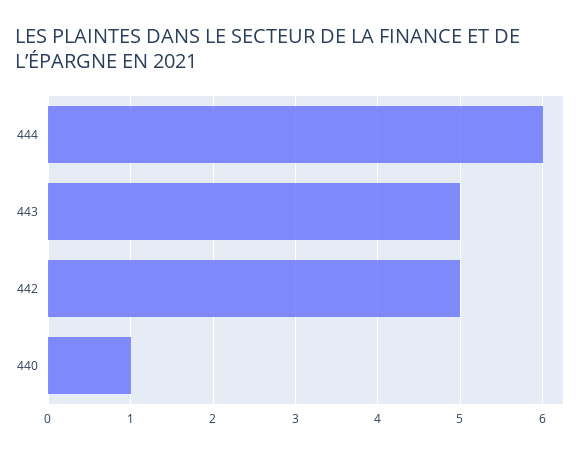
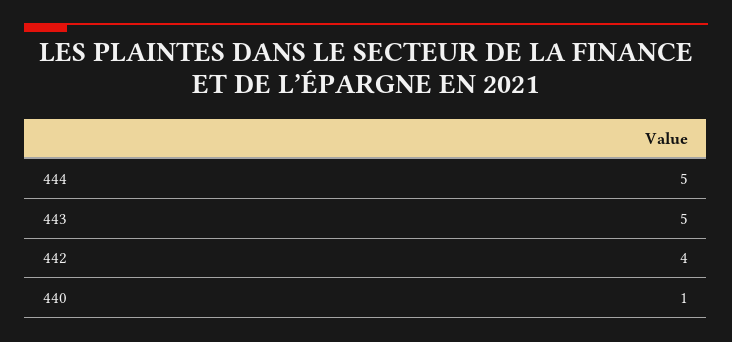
  {
-   "444": 6,
+   "444": 5,
    "443": 5,
-   "442": 5,
+   "442": 4,
    "440": 1
  }

